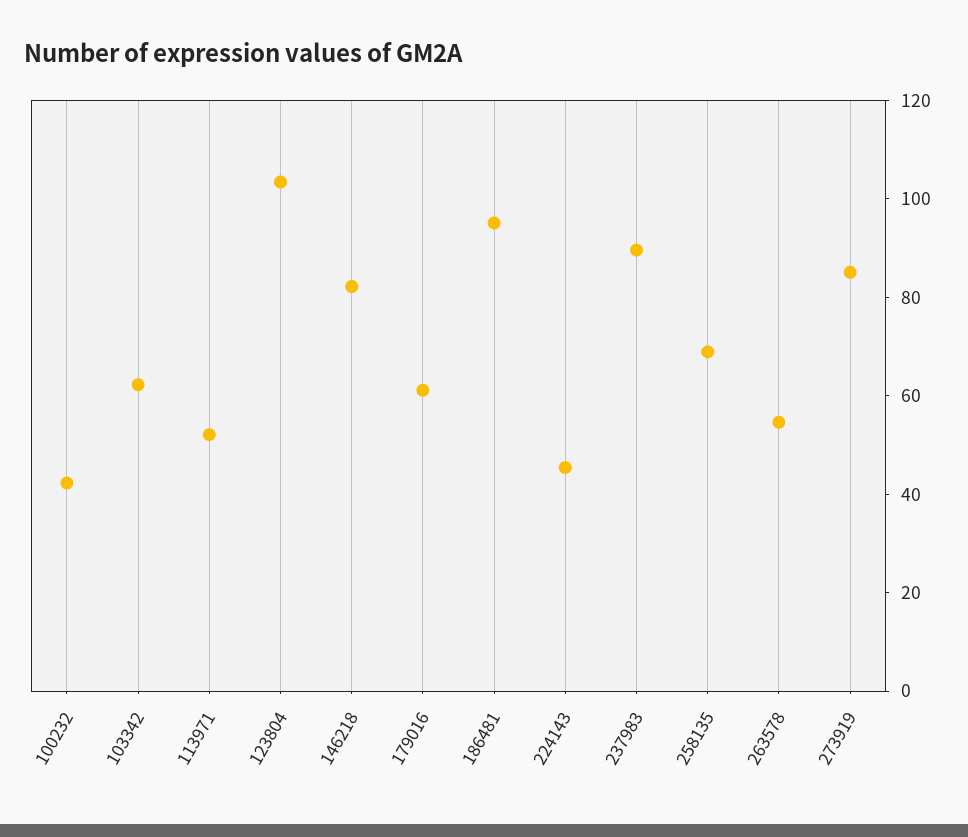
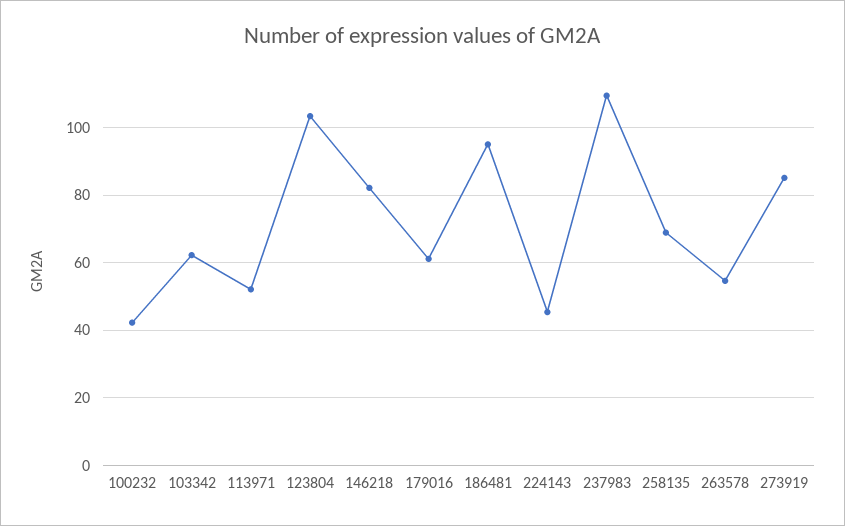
  {
    "100232": 42,
    "103342": 62,
    "113971": 52,
    "123804": 104,
    "146218": 82,
    "179016": 62,
    "186481": 96,
    "224143": 46,
-   "237983": 90,
+   "237983": 110,
    "258135": 68,
    "263578": 54,
    "273919": 86
  }

